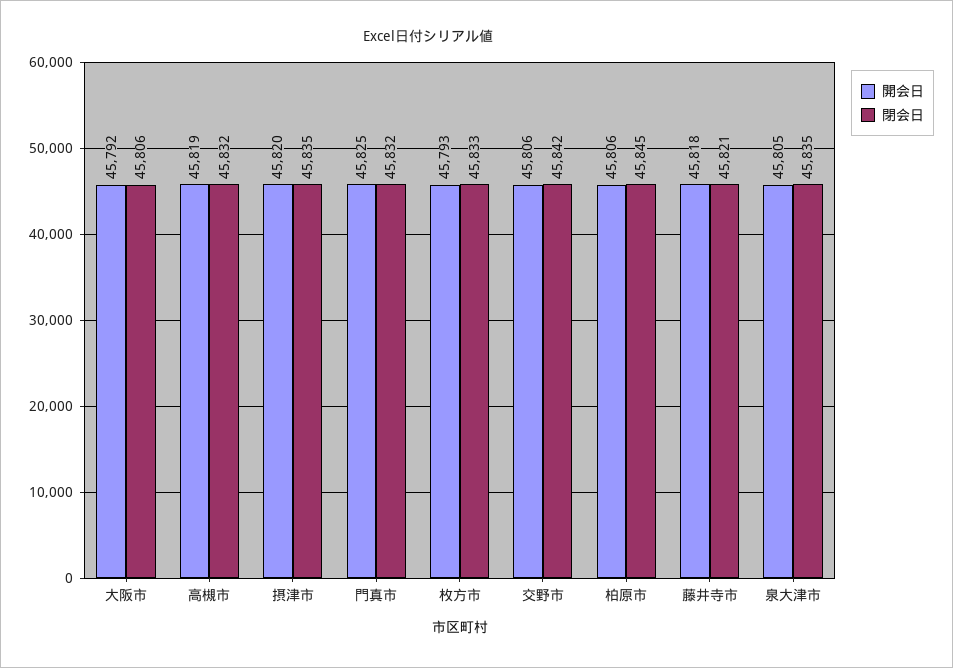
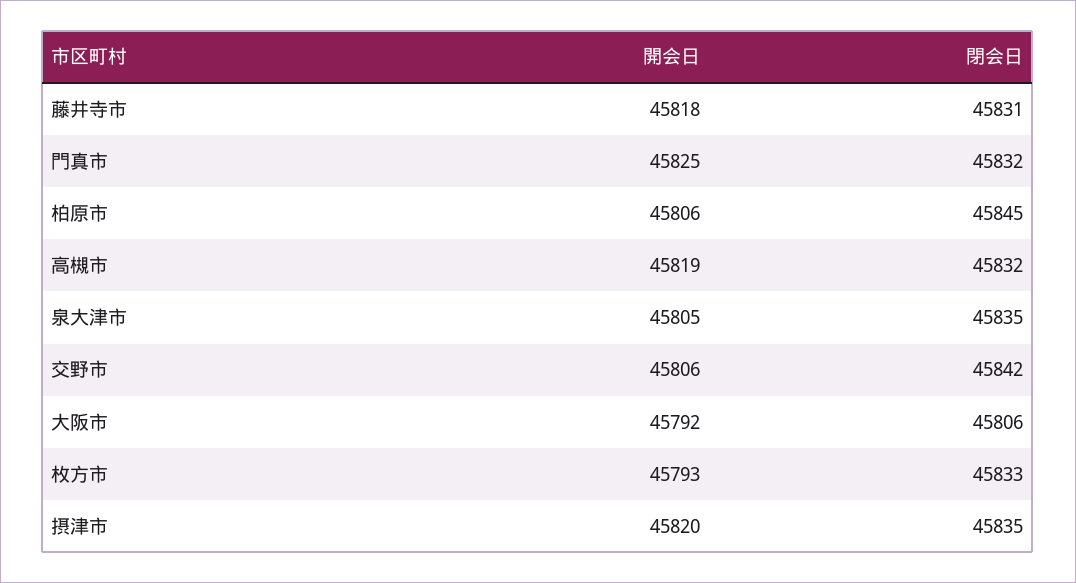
  {
    "開会日": {
      "大阪市": 45792,
      "高槻市": 45819,
      "摂津市": 45820,
      "門真市": 45825,
      "枚方市": 45793,
      "交野市": 45806,
      "柏原市": 45806,
      "藤井寺市": 45818,
      "泉大津市": 45805
    },
    "閉会日": {
      "大阪市": 45806,
      "高槻市": 45832,
      "摂津市": 45835,
      "門真市": 45832,
      "枚方市": 45833,
      "交野市": 45842,
      "柏原市": 45845,
-     "藤井寺市": 45821,
+     "藤井寺市": 45831,
      "泉大津市": 45835
    }
  }

